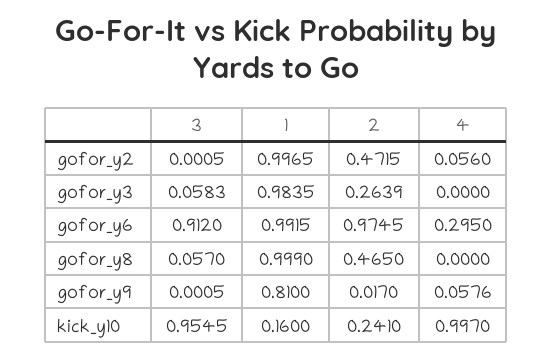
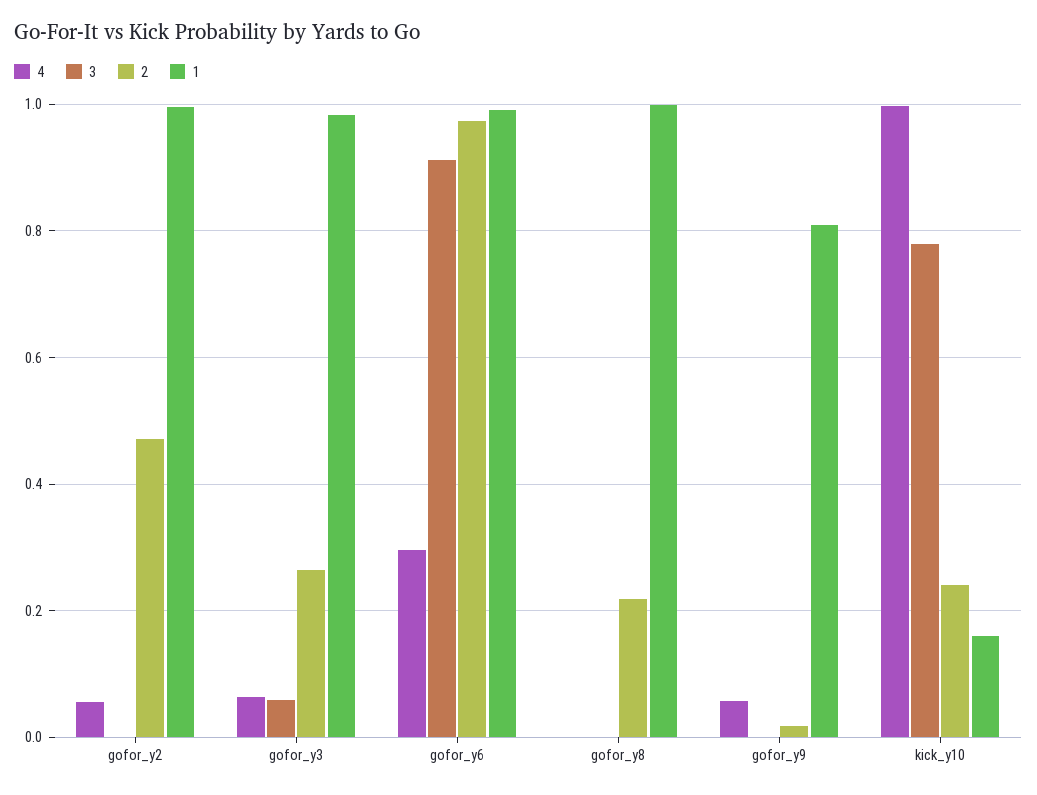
  {
    "3": {
      "gofor_y2": 0.0005,
      "gofor_y3": 0.0583,
      "gofor_y6": 0.912,
-     "gofor_y8": 0.057,
+     "gofor_y8": 0,
      "gofor_y9": 0.0005,
-     "kick_y10": 0.9545
+     "kick_y10": 0.78
    },
    "1": {
      "gofor_y2": 0.9965,
      "gofor_y3": 0.9835,
      "gofor_y6": 0.9915,
      "gofor_y8": 0.999,
      "gofor_y9": 0.81,
      "kick_y10": 0.16
    },
    "2": {
      "gofor_y2": 0.4715,
      "gofor_y3": 0.2639,
      "gofor_y6": 0.9745,
-     "gofor_y8": 0.465,
+     "gofor_y8": 0.22,
      "gofor_y9": 0.017,
      "kick_y10": 0.241
    },
    "4": {
      "gofor_y2": 0.056,
-     "gofor_y3": 0,
+     "gofor_y3": 0.06,
      "gofor_y6": 0.295,
      "gofor_y8": 0,
      "gofor_y9": 0.0576,
      "kick_y10": 0.997
    }
  }

